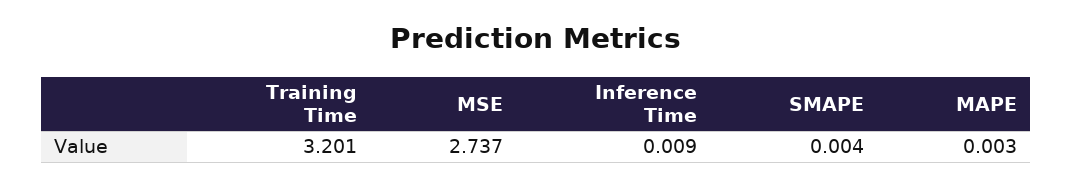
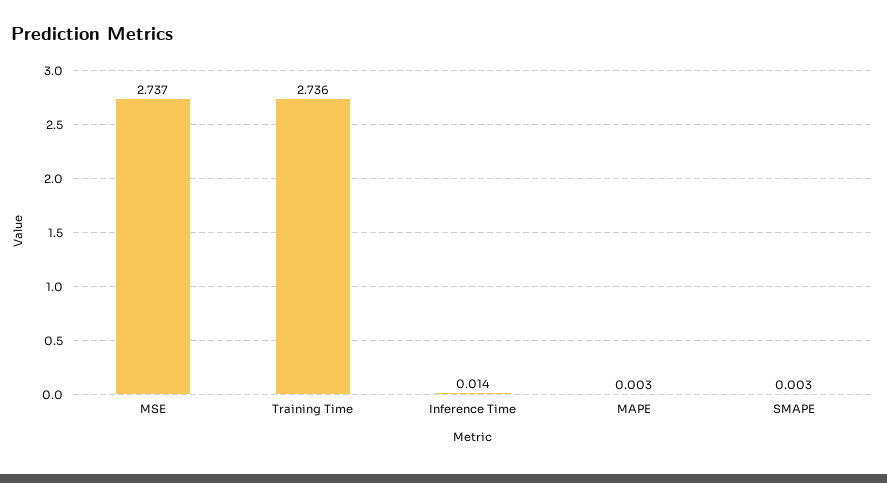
  {
-   "Training Time": 3.201,
+   "Training Time": 2.736,
    "MSE": 2.737,
-   "Inference Time": 0.009,
+   "Inference Time": 0.014,
-   "SMAPE": 0.004,
+   "SMAPE": 0.003,
    "MAPE": 0.003
  }

